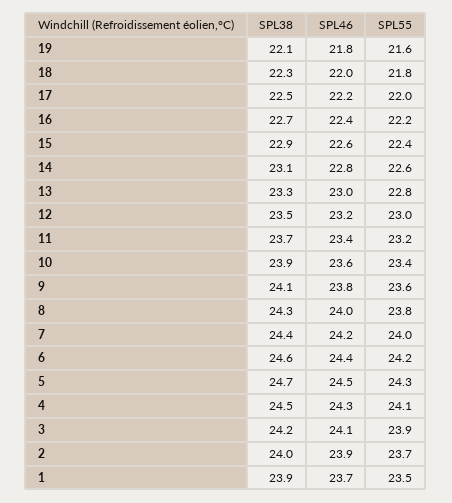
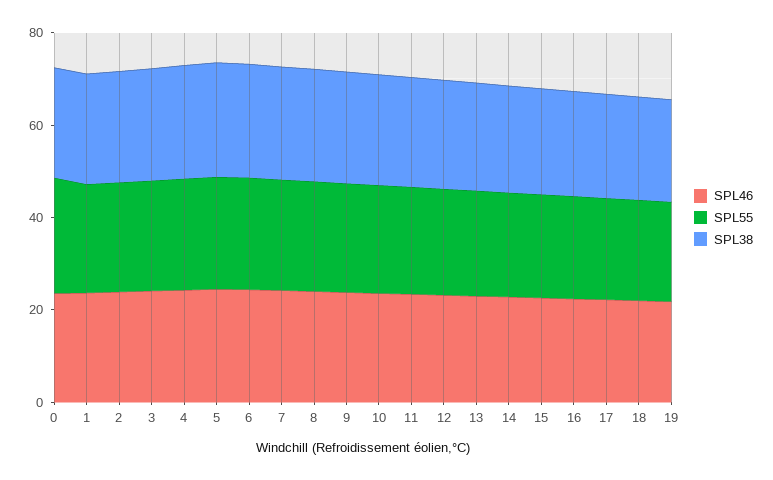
  {
    "SPL38": {
      "19": 22.1,
      "18": 22.3,
      "17": 22.5,
      "16": 22.7,
      "15": 22.9,
      "14": 23.1,
      "13": 23.3,
      "12": 23.5,
      "11": 23.7,
      "10": 23.9,
      "9": 24.1,
      "8": 24.3,
      "7": 24.4,
      "6": 24.6,
      "5": 24.7,
      "4": 24.5,
      "3": 24.2,
      "2": 24,
-     "1": 23.9
+     "1": 23.9,
+     "0": 25
    },
    "SPL46": {
      "19": 21.8,
      "18": 22,
      "17": 22.2,
      "16": 22.4,
      "15": 22.6,
      "14": 22.8,
      "13": 23,
      "12": 23.2,
      "11": 23.4,
      "10": 23.6,
      "9": 23.8,
      "8": 24,
      "7": 24.2,
      "6": 24.4,
      "5": 24.5,
      "4": 24.3,
      "3": 24.1,
      "2": 23.9,
-     "1": 23.7
+     "1": 23.7,
+     "0": 25
    },
    "SPL55": {
      "19": 21.6,
      "18": 21.8,
      "17": 22,
      "16": 22.2,
      "15": 22.4,
      "14": 22.6,
      "13": 22.8,
      "12": 23,
      "11": 23.2,
      "10": 23.4,
      "9": 23.6,
      "8": 23.8,
      "7": 24,
      "6": 24.2,
      "5": 24.3,
      "4": 24.1,
      "3": 23.9,
      "2": 23.7,
-     "1": 23.5
+     "1": 23.5,
+     "0": 25
    }
  }

